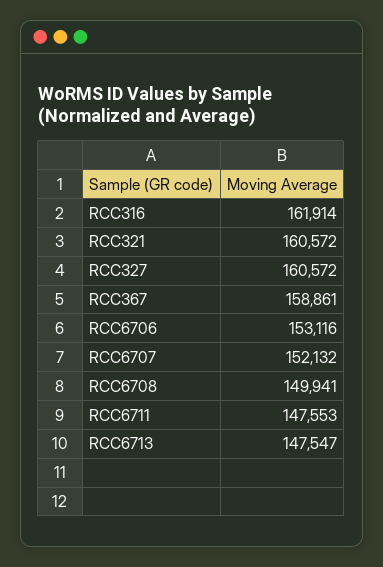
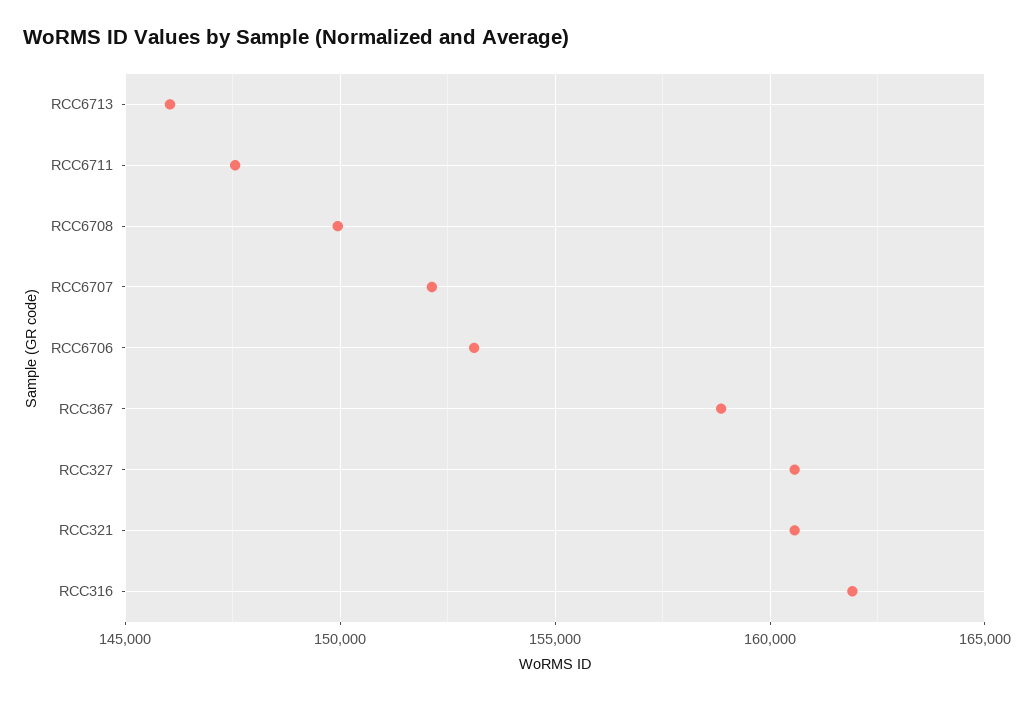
  {
    "RCC316": 161914,
    "RCC321": 160572,
    "RCC327": 160572,
    "RCC367": 158861,
    "RCC6706": 153116,
    "RCC6707": 152132,
    "RCC6708": 149941,
    "RCC6711": 147553,
-   "RCC6713": 147547
+   "RCC6713": 146000
  }

